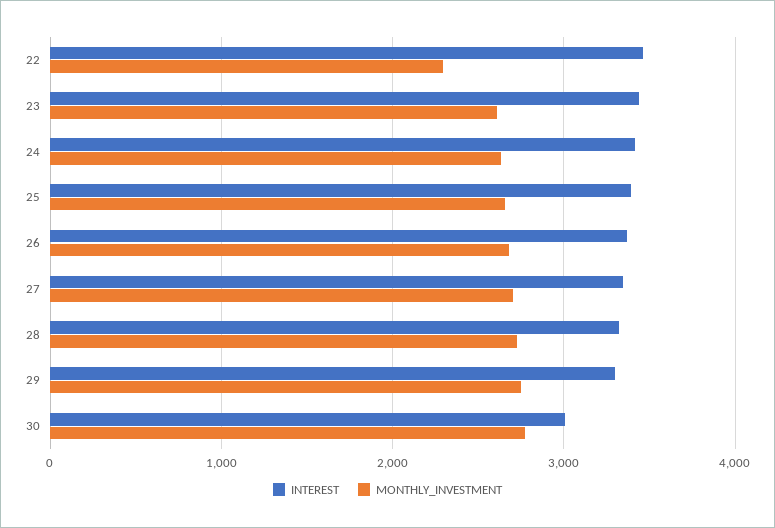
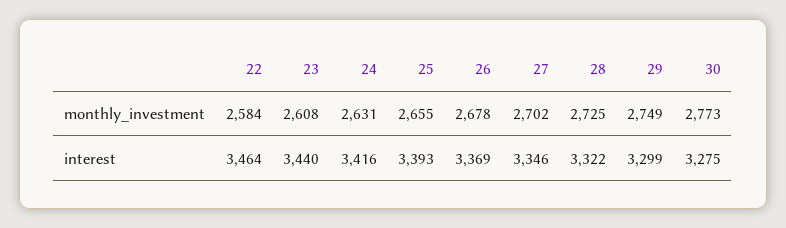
  {
    "INTEREST": {
      "22": 3464,
      "23": 3440,
      "24": 3416,
      "25": 3393,
      "26": 3369,
      "27": 3346,
      "28": 3322,
      "29": 3299,
-     "30": 3000
+     "30": 3275
    },
    "MONTHLY_INVESTMENT": {
-     "22": 2300,
+     "22": 2584,
      "23": 2608,
      "24": 2631,
      "25": 2655,
      "26": 2678,
      "27": 2702,
      "28": 2725,
      "29": 2749,
      "30": 2773
    }
  }

